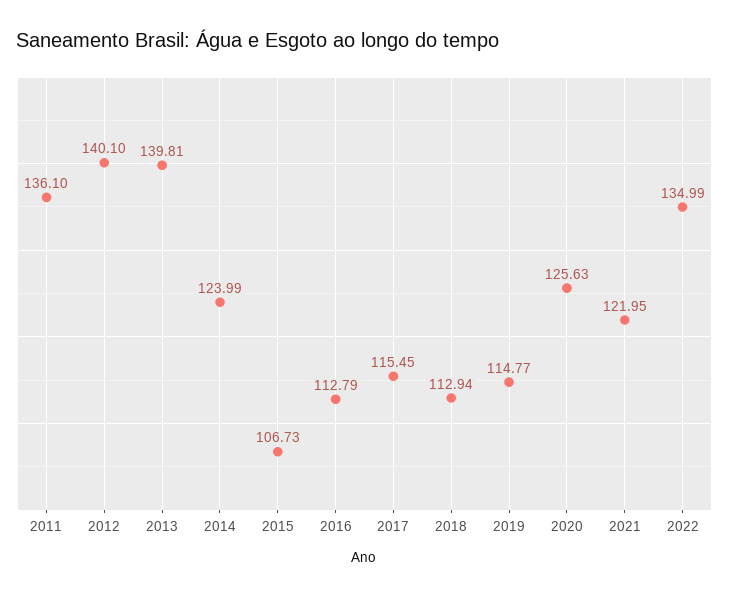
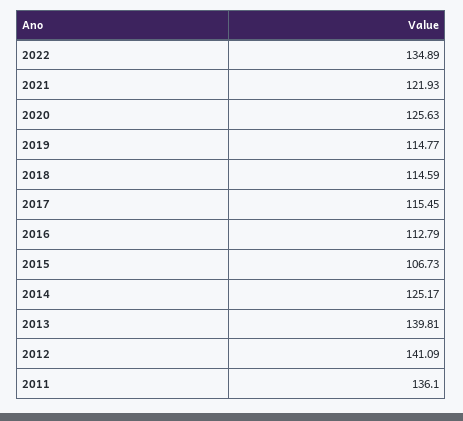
  {
    "2011": 136.1,
-   "2012": 140.1,
+   "2012": 141.09,
    "2013": 139.81,
-   "2014": 123.99,
+   "2014": 125.17,
    "2015": 106.73,
    "2016": 112.79,
    "2017": 115.45,
-   "2018": 112.94,
+   "2018": 114.59,
    "2019": 114.77,
    "2020": 125.63,
-   "2021": 121.95,
+   "2021": 121.93,
-   "2022": 134.99
+   "2022": 134.89
  }

